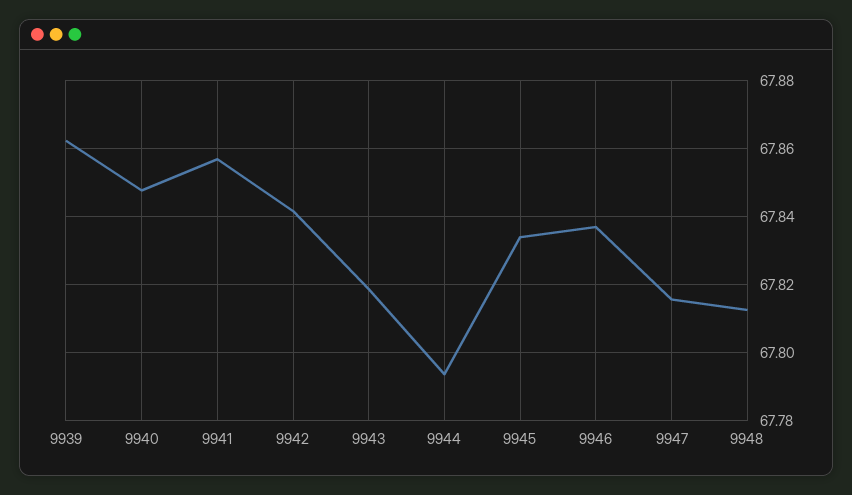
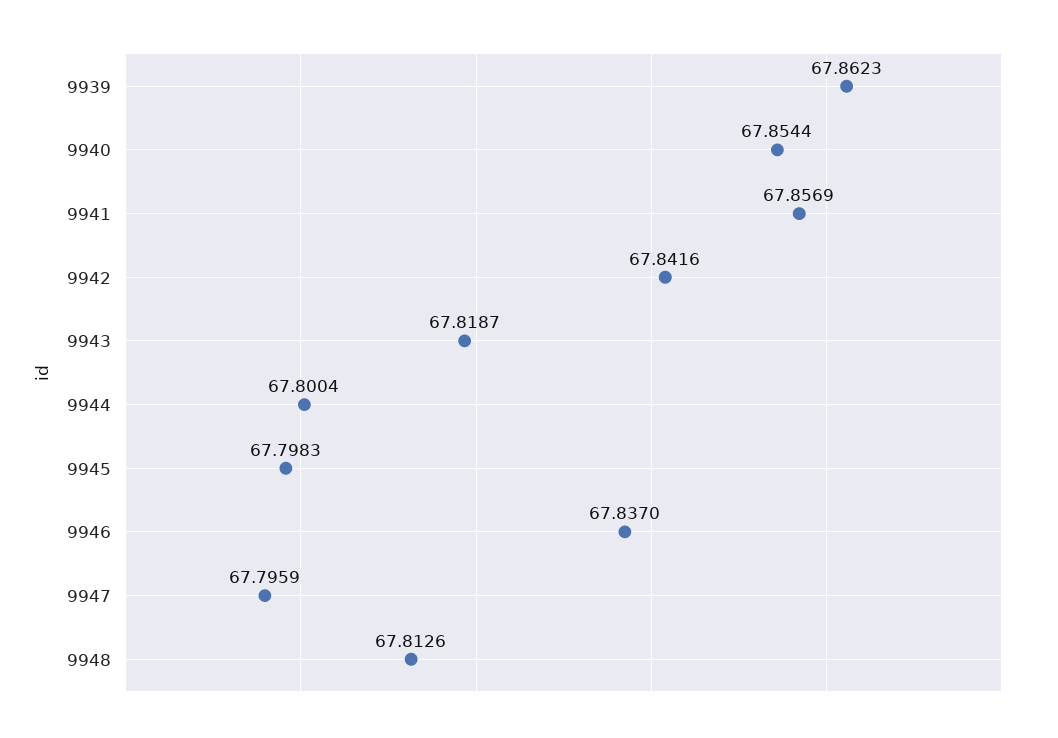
  {
    "9939": 67.8623,
-   "9940": 67.848,
+   "9940": 67.8544,
    "9941": 67.8569,
    "9942": 67.8416,
    "9943": 67.8187,
-   "9944": 67.794,
+   "9944": 67.8004,
-   "9945": 67.834,
+   "9945": 67.7983,
    "9946": 67.837,
-   "9947": 67.816,
+   "9947": 67.7959,
    "9948": 67.8126
  }

